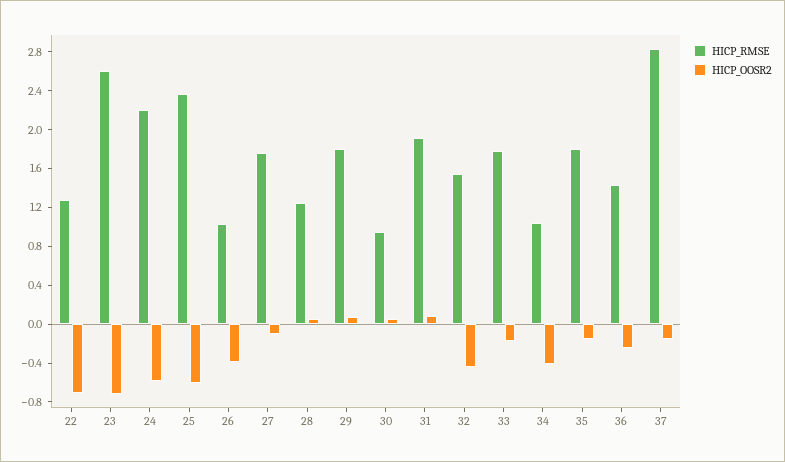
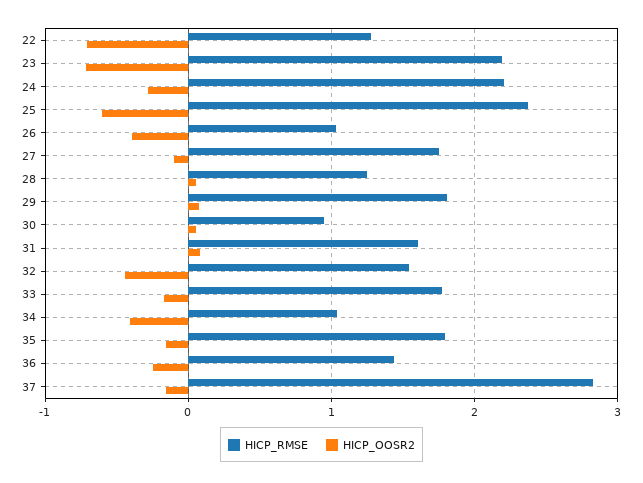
  {
    "HICP_RMSE": {
      "22": 1.3,
-     "23": 2.6,
+     "23": 2.2,
      "24": 2.2,
      "25": 2.4,
      "26": 1,
      "27": 1.8,
      "28": 1.2,
      "29": 1.8,
      "30": 1,
-     "31": 1.9,
+     "31": 1.6,
      "32": 1.5,
      "33": 1.8,
      "34": 1,
      "35": 1.8,
      "36": 1.4,
      "37": 2.8
    },
    "HICP_OOSR2": {
      "22": -0.7,
      "23": -0.7,
-     "24": -0.6,
+     "24": -0.3,
      "25": -0.6,
      "26": -0.4,
      "27": -0.1,
      "28": 0.1,
      "29": 0.1,
      "30": 0.1,
      "31": 0.1,
      "32": -0.4,
      "33": -0.2,
      "34": -0.4,
      "35": -0.2,
      "36": -0.2,
      "37": -0.2
    }
  }

